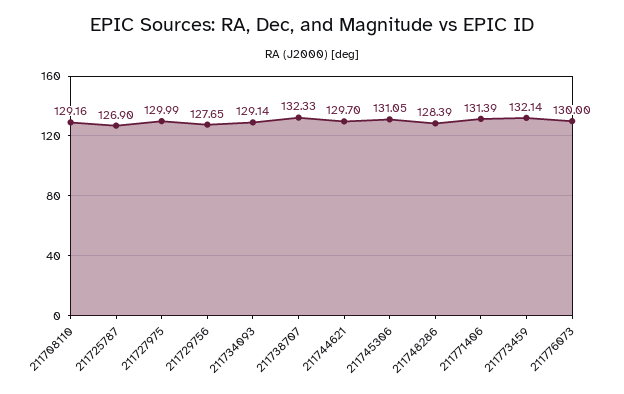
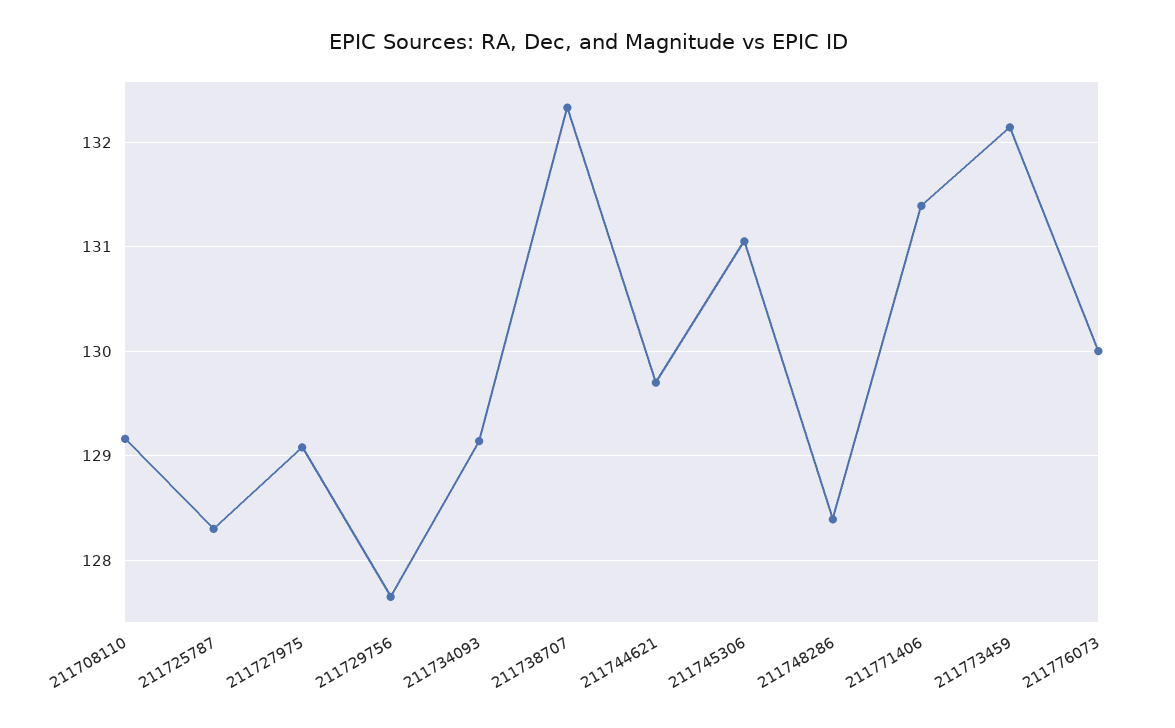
  {
    "211708110": 129.16,
-   "211725787": 126.9,
+   "211725787": 128.3,
-   "211727975": 129.99,
+   "211727975": 129.1,
    "211729756": 127.65,
    "211734093": 129.14,
    "211738707": 132.33,
    "211744621": 129.7,
    "211745306": 131.05,
    "211748286": 128.39,
    "211771406": 131.39,
    "211773459": 132.14,
    "211776073": 130
  }

